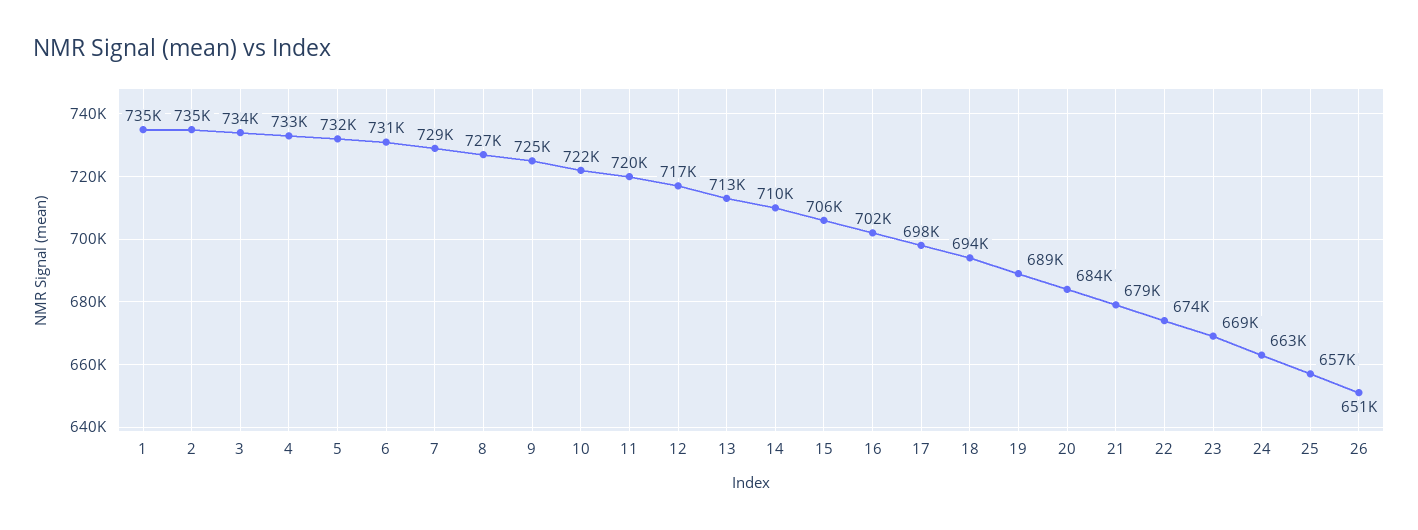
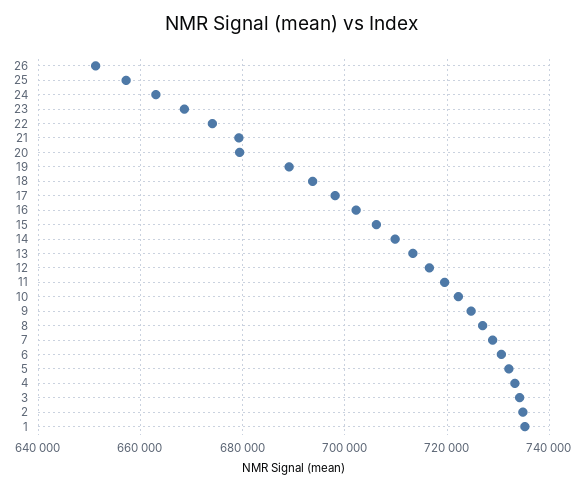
  {
    "1": 735000,
    "2": 735000,
    "3": 734000,
    "4": 733000,
    "5": 732000,
    "6": 731000,
    "7": 729000,
    "8": 727000,
    "9": 725000,
    "10": 722000,
    "11": 720000,
    "12": 717000,
    "13": 713000,
    "14": 710000,
    "15": 706000,
    "16": 702000,
    "17": 698000,
    "18": 694000,
    "19": 689000,
-   "20": 684000,
+   "20": 680000,
    "21": 679000,
    "22": 674000,
    "23": 669000,
    "24": 663000,
    "25": 657000,
    "26": 651000
  }

